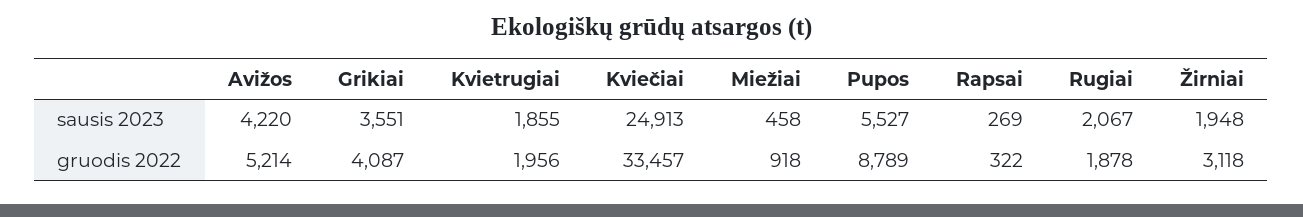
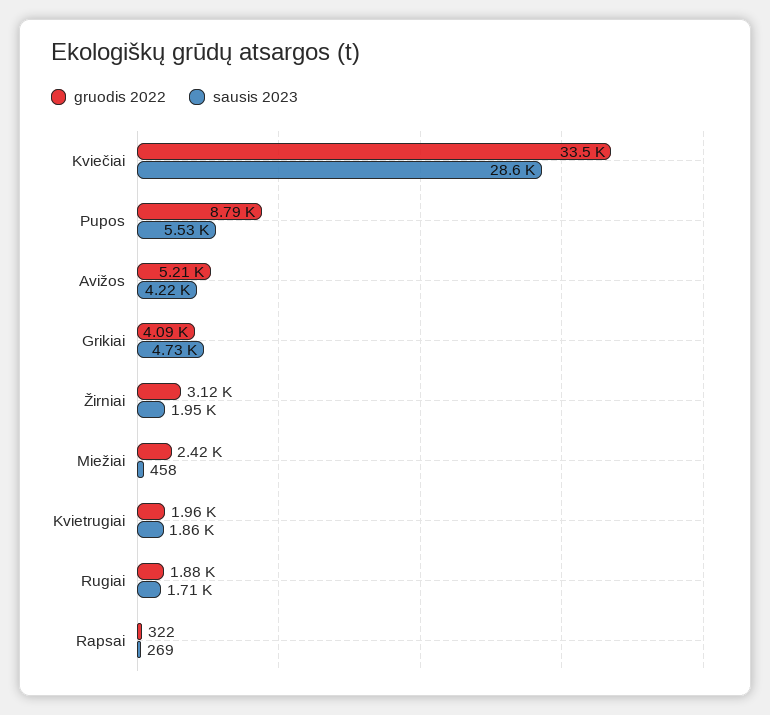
  {
    "sausis 2023": {
      "Avižos": 4220,
-     "Grikiai": 3551,
+     "Grikiai": 4730,
      "Kvietrugiai": 1855,
-     "Kviečiai": 24913,
+     "Kviečiai": 28600,
      "Miežiai": 458,
      "Pupos": 5527,
      "Rapsai": 269,
-     "Rugiai": 2067,
+     "Rugiai": 1710,
      "Žirniai": 1948
    },
    "gruodis 2022": {
      "Avižos": 5214,
      "Grikiai": 4087,
      "Kvietrugiai": 1956,
      "Kviečiai": 33457,
-     "Miežiai": 918,
+     "Miežiai": 2420,
      "Pupos": 8789,
      "Rapsai": 322,
      "Rugiai": 1878,
      "Žirniai": 3118
    }
  }

